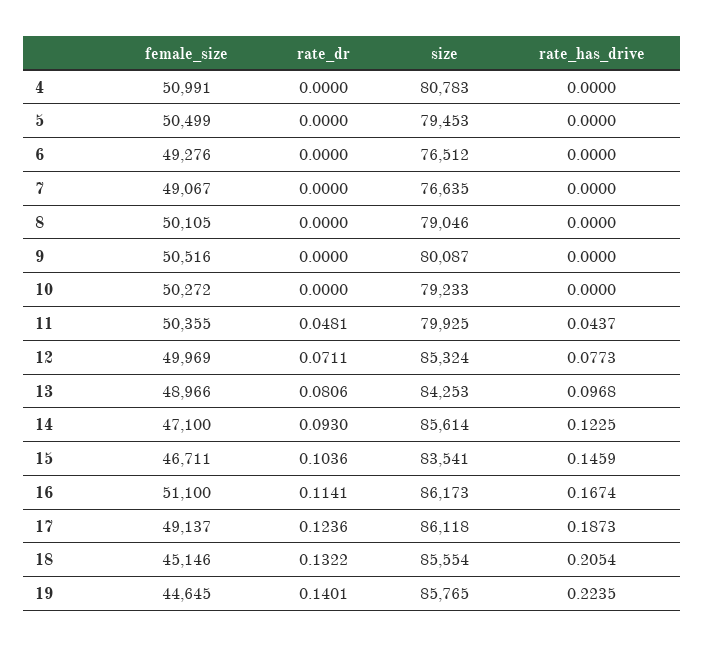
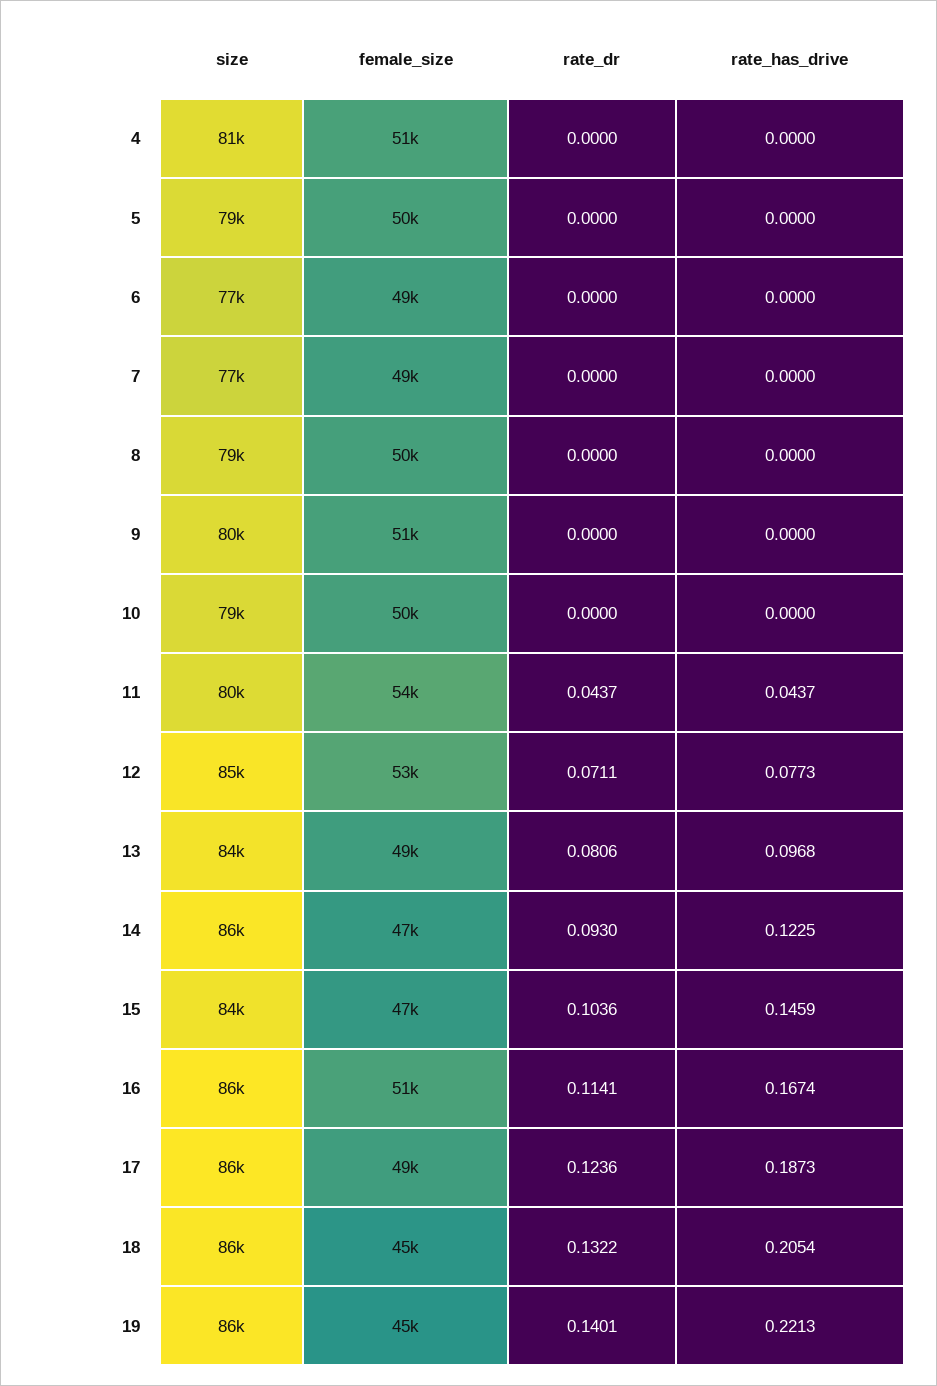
  {
    "female_size": {
      "4": 50991,
      "5": 50499,
      "6": 49276,
      "7": 49067,
      "8": 50105,
      "9": 50516,
      "10": 50272,
-     "11": 50355,
+     "11": 54000,
-     "12": 49969,
+     "12": 53000,
      "13": 48966,
      "14": 47100,
      "15": 46711,
      "16": 51100,
      "17": 49137,
      "18": 45146,
      "19": 44645
    },
    "rate_dr": {
      "4": 0,
      "5": 0,
      "6": 0,
      "7": 0,
      "8": 0,
      "9": 0,
      "10": 0,
-     "11": 0.0481,
+     "11": 0.0437,
      "12": 0.0711,
      "13": 0.0806,
      "14": 0.093,
      "15": 0.1036,
      "16": 0.1141,
      "17": 0.1236,
      "18": 0.1322,
      "19": 0.1401
    },
    "size": {
      "4": 80783,
      "5": 79453,
      "6": 76512,
      "7": 76635,
      "8": 79046,
      "9": 80087,
      "10": 79233,
      "11": 79925,
      "12": 85324,
      "13": 84253,
      "14": 85614,
      "15": 83541,
      "16": 86173,
      "17": 86118,
      "18": 85554,
      "19": 85765
    },
    "rate_has_drive": {
      "4": 0,
      "5": 0,
      "6": 0,
      "7": 0,
      "8": 0,
      "9": 0,
      "10": 0,
      "11": 0.0437,
      "12": 0.0773,
      "13": 0.0968,
      "14": 0.1225,
      "15": 0.1459,
      "16": 0.1674,
      "17": 0.1873,
      "18": 0.2054,
-     "19": 0.2235
+     "19": 0.2213
    }
  }

